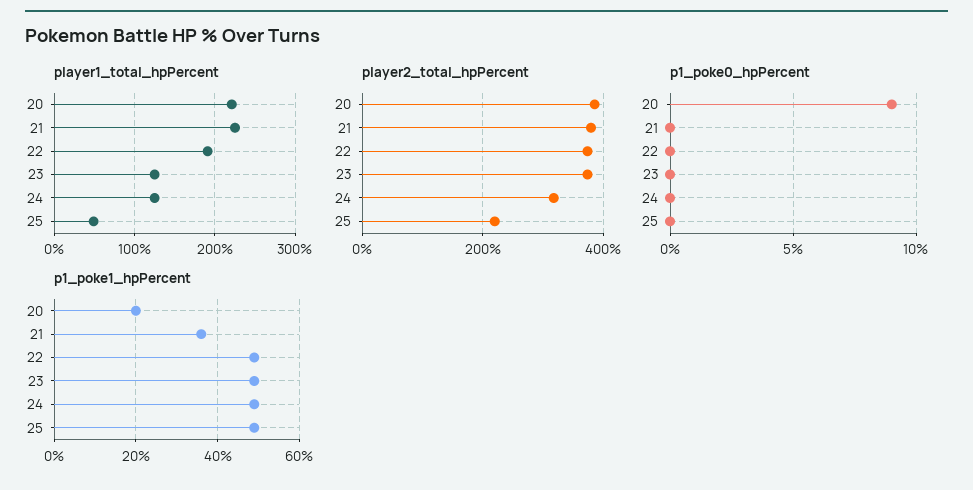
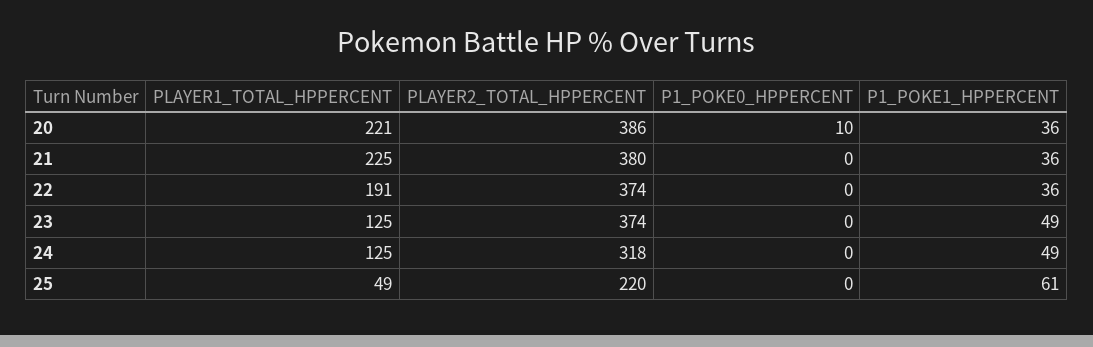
  {
    "player1_total_hpPercent": {
      "20": 221,
      "21": 225,
      "22": 191,
      "23": 125,
      "24": 125,
      "25": 49
    },
    "player2_total_hpPercent": {
      "20": 386,
      "21": 380,
      "22": 374,
      "23": 374,
      "24": 318,
      "25": 220
    },
    "p1_poke0_hpPercent": {
-     "20": 9,
+     "20": 10,
      "21": 0,
      "22": 0,
      "23": 0,
      "24": 0,
      "25": 0
    },
    "p1_poke1_hpPercent": {
-     "20": 20,
+     "20": 36,
      "21": 36,
-     "22": 50,
+     "22": 36,
      "23": 49,
      "24": 49,
-     "25": 50
+     "25": 61
    }
  }

